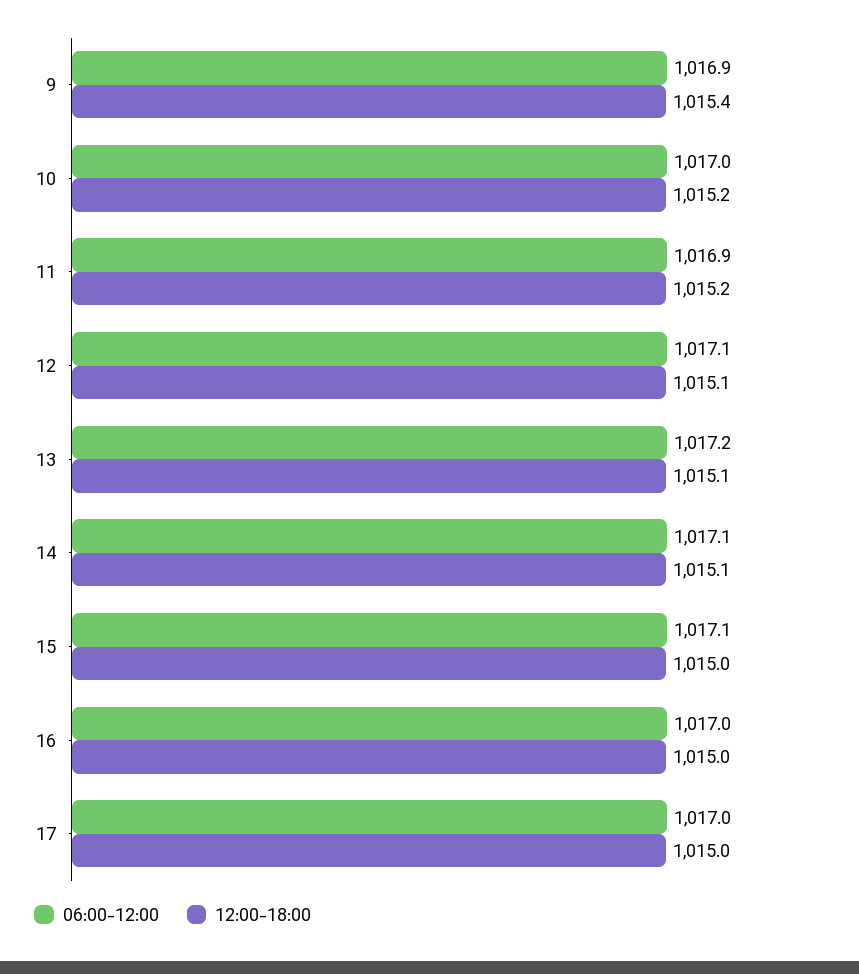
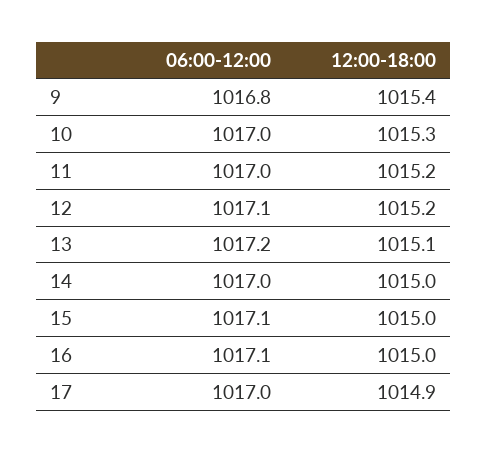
  {
    "06:00-12:00": {
-     "9": 1016.9,
+     "9": 1016.8,
      "10": 1017,
-     "11": 1016.9,
+     "11": 1017,
      "12": 1017.1,
      "13": 1017.2,
-     "14": 1017.1,
+     "14": 1017,
      "15": 1017.1,
-     "16": 1017,
+     "16": 1017.1,
      "17": 1017
    },
    "12:00-18:00": {
      "9": 1015.4,
-     "10": 1015.2,
+     "10": 1015.3,
      "11": 1015.2,
-     "12": 1015.1,
+     "12": 1015.2,
      "13": 1015.1,
-     "14": 1015.1,
+     "14": 1015,
      "15": 1015,
      "16": 1015,
-     "17": 1015
+     "17": 1014.9
    }
  }

